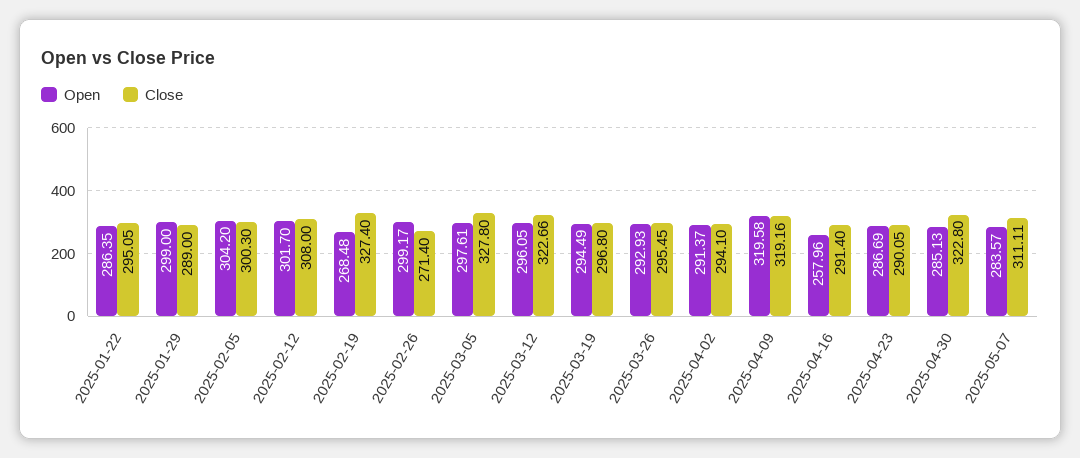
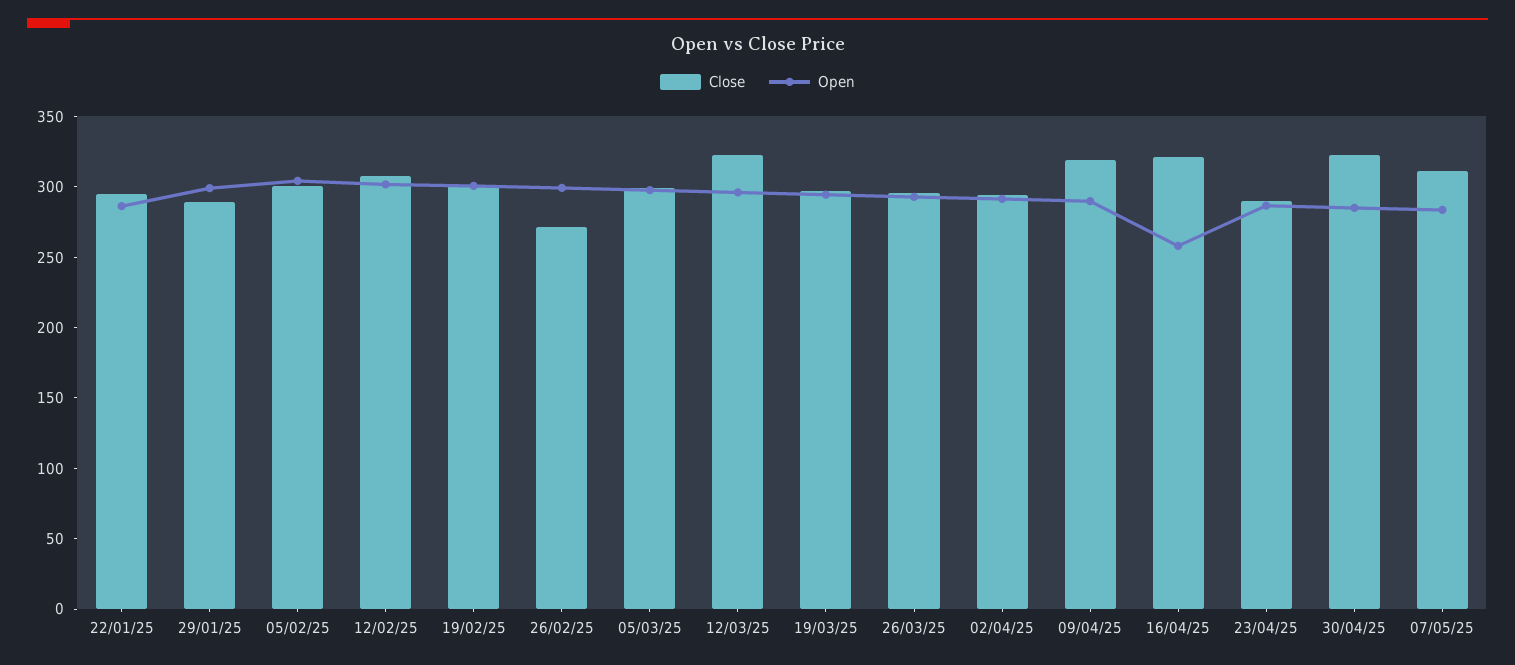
  {
    "Open": {
      "2025-01-22": 286.35,
      "2025-01-29": 299,
      "2025-02-05": 304.2,
      "2025-02-12": 301.7,
-     "2025-02-19": 268.48,
+     "2025-02-19": 300,
      "2025-02-26": 299.17,
      "2025-03-05": 297.61,
      "2025-03-12": 296.05,
      "2025-03-19": 294.49,
      "2025-03-26": 292.93,
      "2025-04-02": 291.37,
-     "2025-04-09": 319.58,
+     "2025-04-09": 290,
      "2025-04-16": 257.96,
      "2025-04-23": 286.69,
      "2025-04-30": 285.13,
      "2025-05-07": 283.57
    },
    "Close": {
      "2025-01-22": 295.05,
      "2025-01-29": 289,
      "2025-02-05": 300.3,
      "2025-02-12": 308,
-     "2025-02-19": 327.4,
+     "2025-02-19": 300,
      "2025-02-26": 271.4,
-     "2025-03-05": 327.8,
+     "2025-03-05": 300,
      "2025-03-12": 322.66,
      "2025-03-19": 296.8,
      "2025-03-26": 295.45,
      "2025-04-02": 294.1,
      "2025-04-09": 319.16,
-     "2025-04-16": 291.4,
+     "2025-04-16": 320,
      "2025-04-23": 290.05,
      "2025-04-30": 322.8,
      "2025-05-07": 311.11
    }
  }

